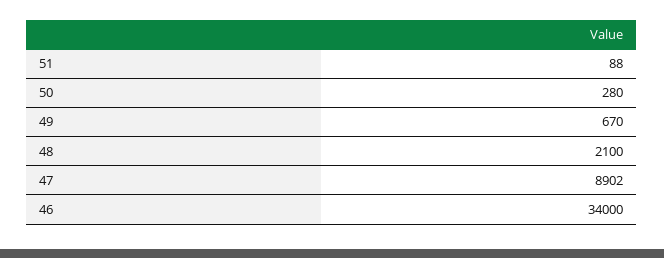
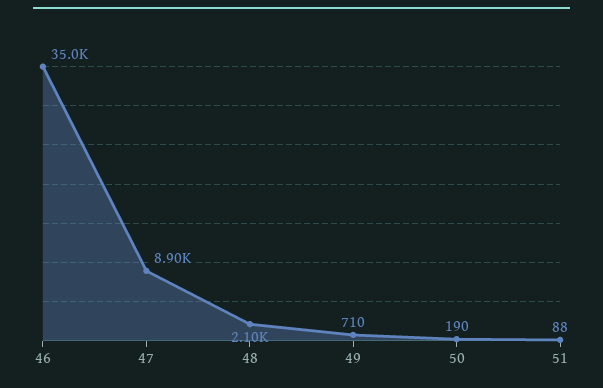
  {
    "51": 88,
-   "50": 280,
+   "50": 190,
-   "49": 670,
+   "49": 710,
    "48": 2100,
    "47": 8902,
-   "46": 34000
+   "46": 35000
  }

